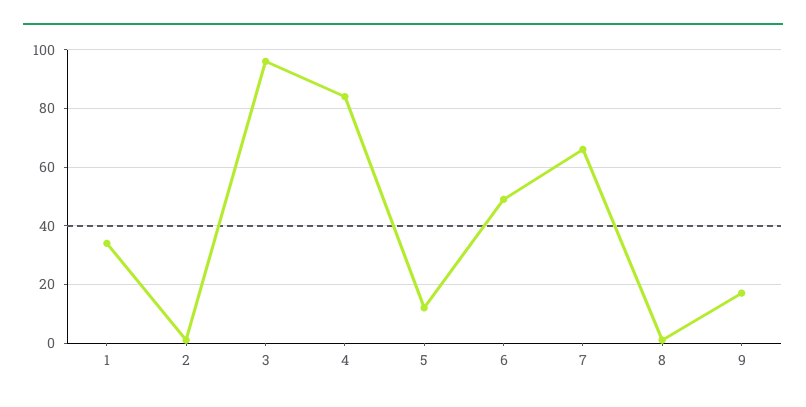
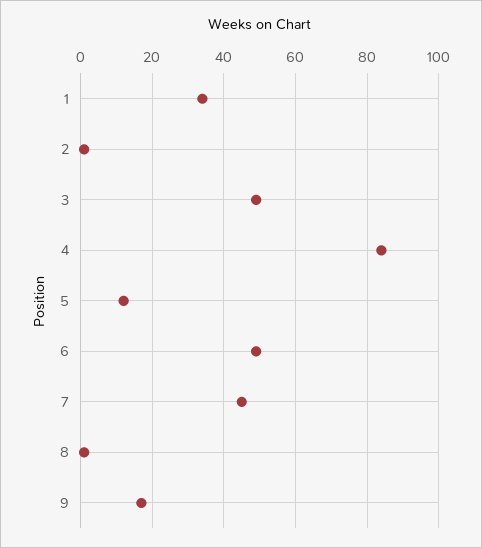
  {
    "1": 35,
    "2": 0,
-   "3": 95,
+   "3": 50,
    "4": 85,
    "5": 10,
    "6": 50,
-   "7": 65,
+   "7": 45,
    "8": 0,
    "9": 15
  }

